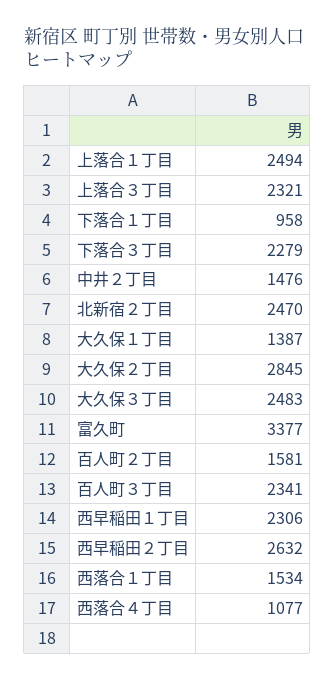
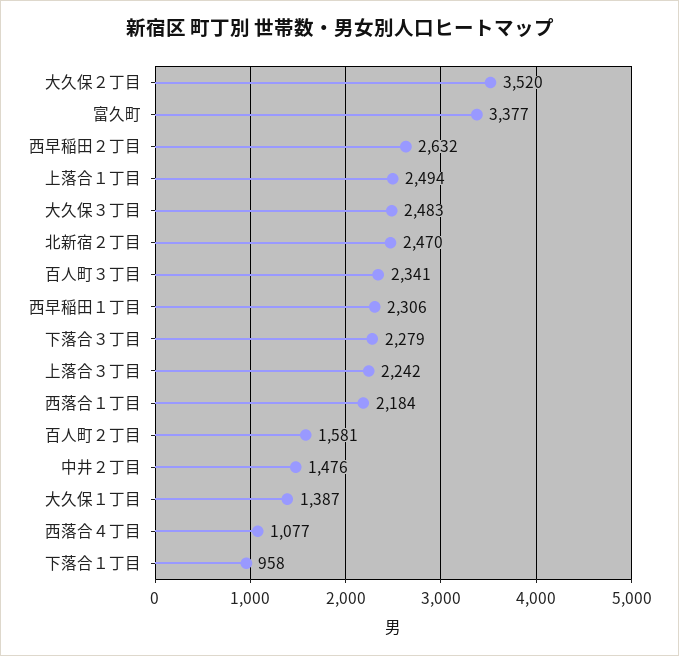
  {
    "上落合１丁目": 2494,
-   "上落合３丁目": 2321,
+   "上落合３丁目": 2242,
    "下落合１丁目": 958,
    "下落合３丁目": 2279,
    "中井２丁目": 1476,
    "北新宿２丁目": 2470,
    "大久保１丁目": 1387,
-   "大久保２丁目": 2845,
+   "大久保２丁目": 3520,
    "大久保３丁目": 2483,
    "富久町": 3377,
    "百人町２丁目": 1581,
    "百人町３丁目": 2341,
    "西早稲田１丁目": 2306,
    "西早稲田２丁目": 2632,
-   "西落合１丁目": 1534,
+   "西落合１丁目": 2184,
    "西落合４丁目": 1077
  }

